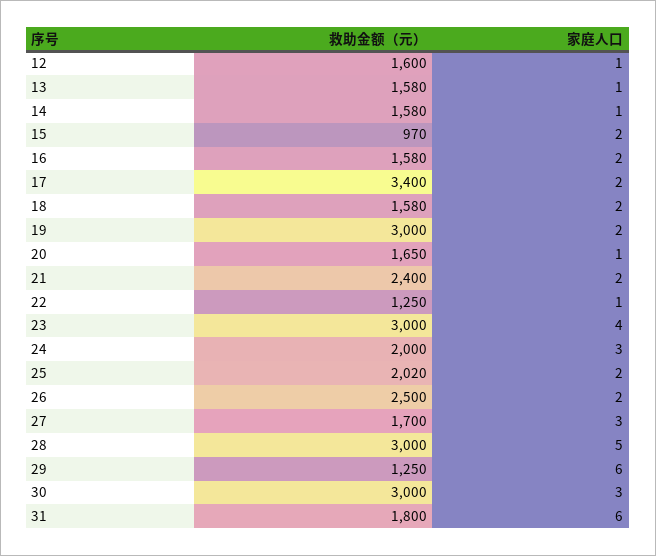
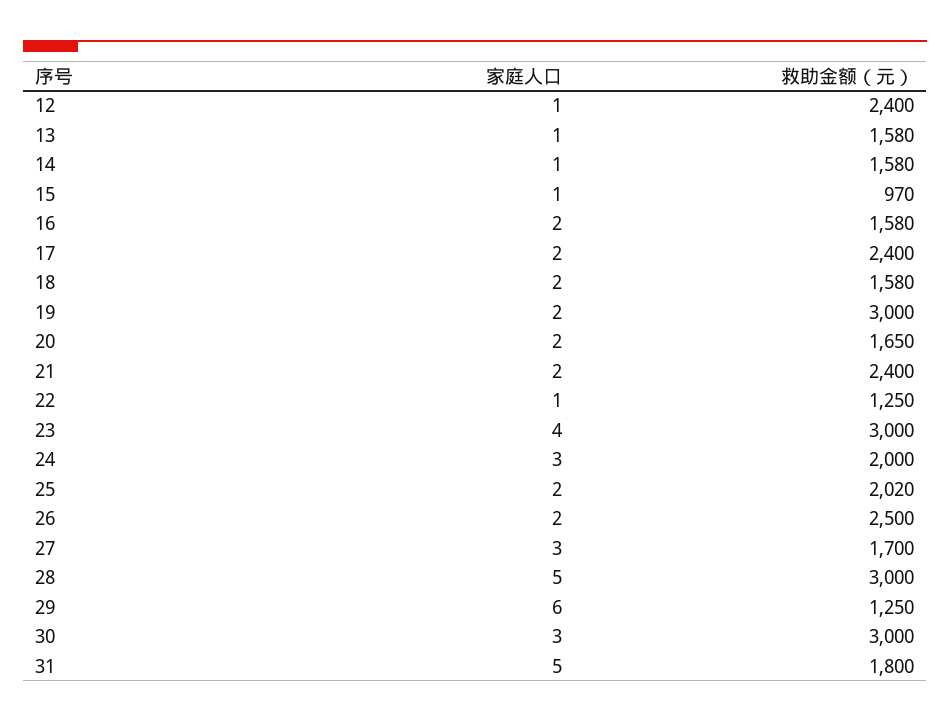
  {
    "救助金额（元）": {
-     "12": 1600,
+     "12": 2400,
      "13": 1580,
      "14": 1580,
      "15": 970,
      "16": 1580,
-     "17": 3400,
+     "17": 2400,
      "18": 1580,
      "19": 3000,
      "20": 1650,
      "21": 2400,
      "22": 1250,
      "23": 3000,
      "24": 2000,
      "25": 2020,
      "26": 2500,
      "27": 1700,
      "28": 3000,
      "29": 1250,
      "30": 3000,
      "31": 1800
    },
    "家庭人口": {
      "12": 1,
      "13": 1,
      "14": 1,
-     "15": 2,
+     "15": 1,
      "16": 2,
      "17": 2,
      "18": 2,
      "19": 2,
-     "20": 1,
+     "20": 2,
      "21": 2,
      "22": 1,
      "23": 4,
      "24": 3,
      "25": 2,
      "26": 2,
      "27": 3,
      "28": 5,
      "29": 6,
      "30": 3,
-     "31": 6
+     "31": 5
    }
  }

